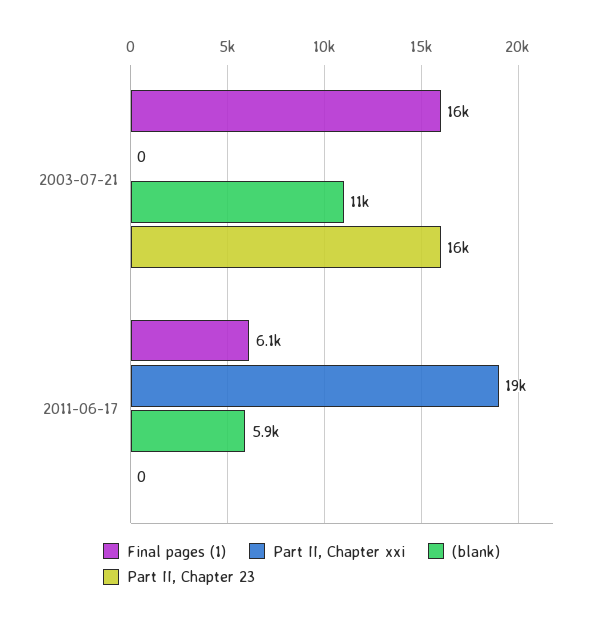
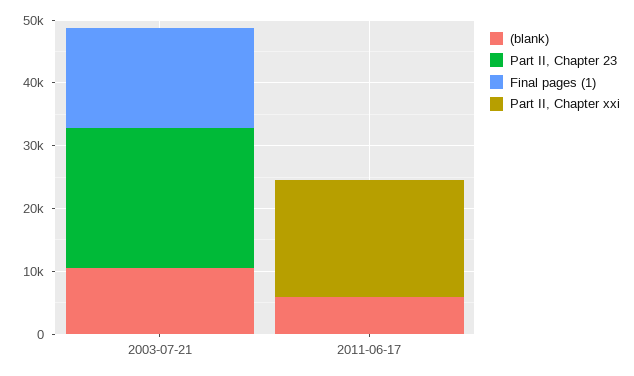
  {
    "Final pages (1)": {
      "2003-07-21": 16000,
-     "2011-06-17": 6100
+     "2011-06-17": 0
    },
    "Part II, Chapter xxi": {
      "2003-07-21": 0,
      "2011-06-17": 19000
    },
    "(blank)": {
      "2003-07-21": 11000,
      "2011-06-17": 5900
    },
    "Part II, Chapter 23": {
-     "2003-07-21": 16000,
+     "2003-07-21": 22000,
      "2011-06-17": 0
    }
  }

